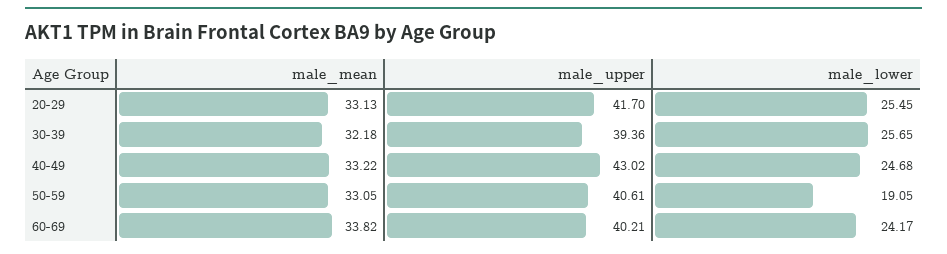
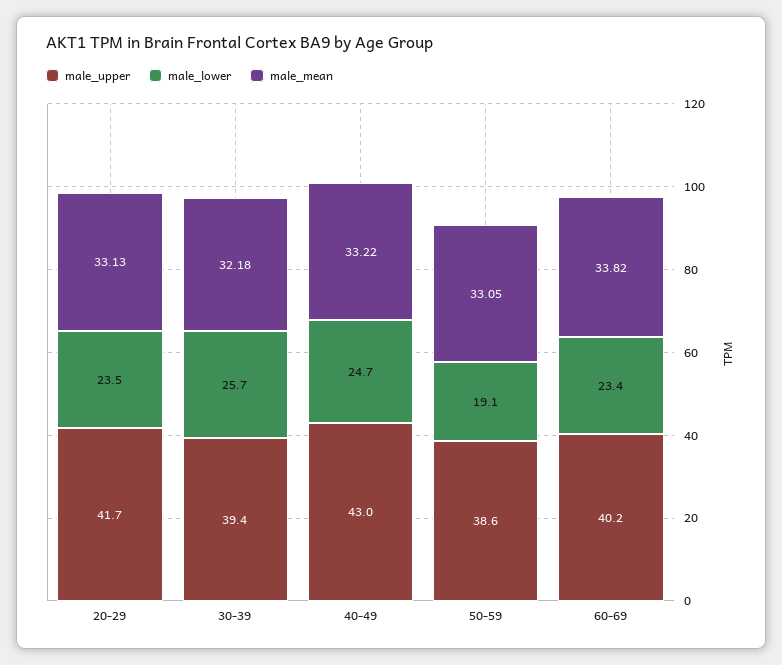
  {
    "male_mean": {
      "20-29": 33.13,
      "30-39": 32.18,
      "40-49": 33.22,
      "50-59": 33.05,
      "60-69": 33.82
    },
    "male_upper": {
      "20-29": 41.7,
      "30-39": 39.36,
      "40-49": 43.02,
-     "50-59": 40.61,
+     "50-59": 38.6,
      "60-69": 40.21
    },
    "male_lower": {
-     "20-29": 25.45,
+     "20-29": 23.5,
      "30-39": 25.65,
      "40-49": 24.68,
      "50-59": 19.05,
-     "60-69": 24.17
+     "60-69": 23.4
    }
  }

